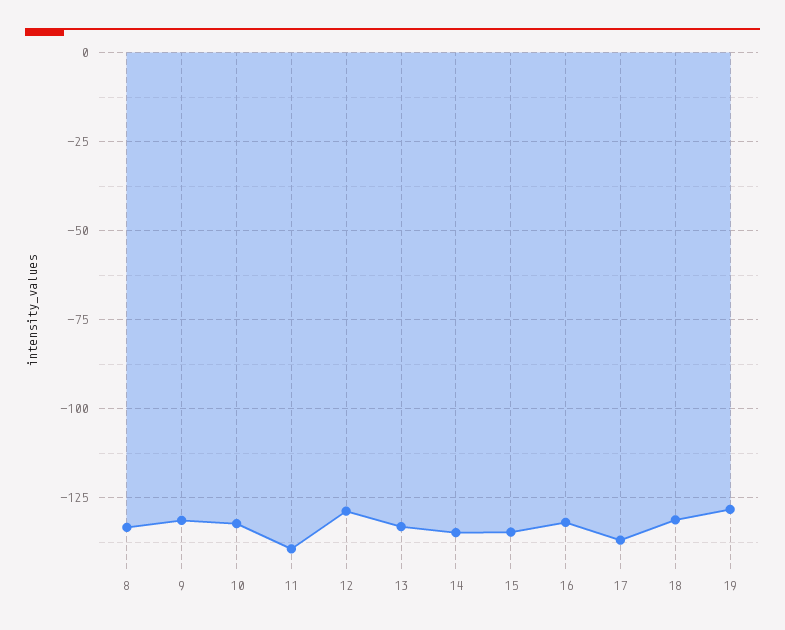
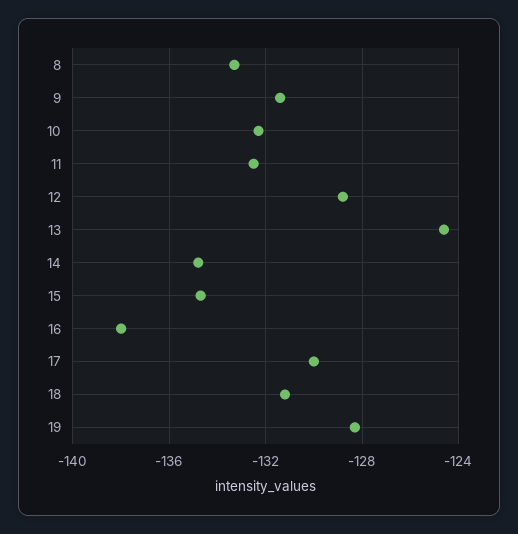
  {
    "8": -133.5,
    "9": -131.5,
    "10": -132.5,
-   "11": -140,
+   "11": -132.5,
    "12": -129,
-   "13": -132.5,
+   "13": -124.5,
    "14": -135,
    "15": -134.5,
-   "16": -132.5,
+   "16": -138,
-   "17": -137.5,
+   "17": -130,
    "18": -131,
    "19": -128.5
  }

